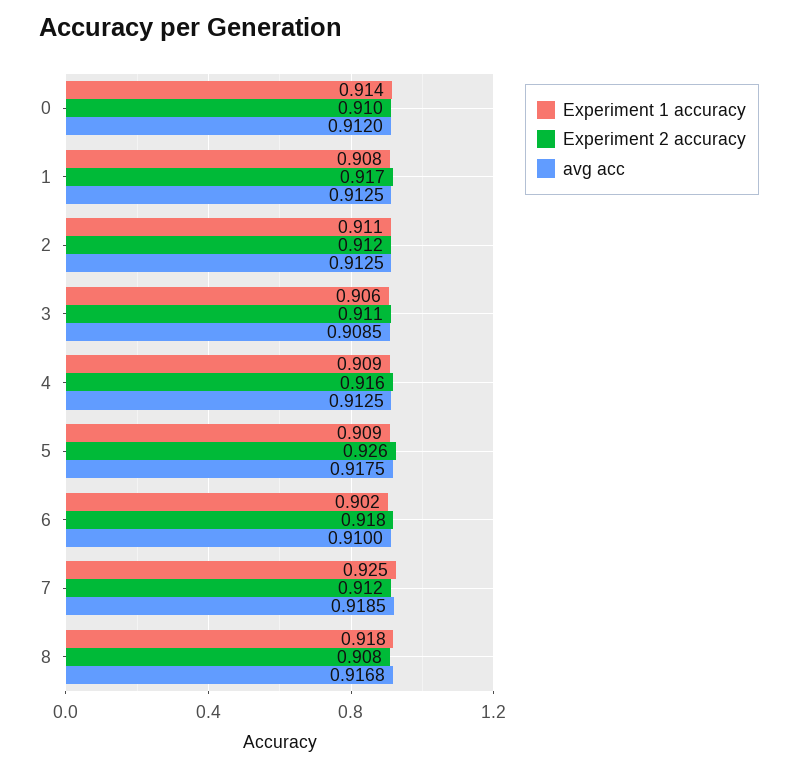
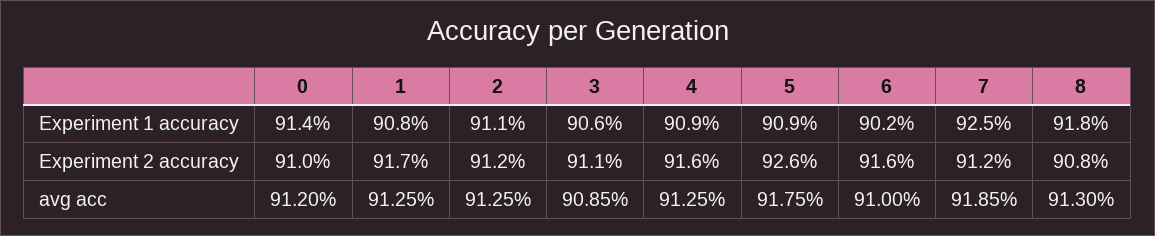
  {
    "Experiment 1 accuracy": {
      "0": 0.914,
      "1": 0.908,
      "2": 0.911,
      "3": 0.906,
      "4": 0.909,
      "5": 0.909,
      "6": 0.902,
      "7": 0.925,
      "8": 0.918
    },
    "Experiment 2 accuracy": {
      "0": 0.91,
      "1": 0.917,
      "2": 0.912,
      "3": 0.911,
      "4": 0.916,
      "5": 0.926,
-     "6": 0.918,
+     "6": 0.916,
      "7": 0.912,
      "8": 0.908
    },
    "avg acc": {
      "0": 0.912,
      "1": 0.9125,
      "2": 0.9125,
      "3": 0.9085,
      "4": 0.9125,
      "5": 0.9175,
      "6": 0.91,
      "7": 0.9185,
-     "8": 0.9168
+     "8": 0.913
    }
  }

